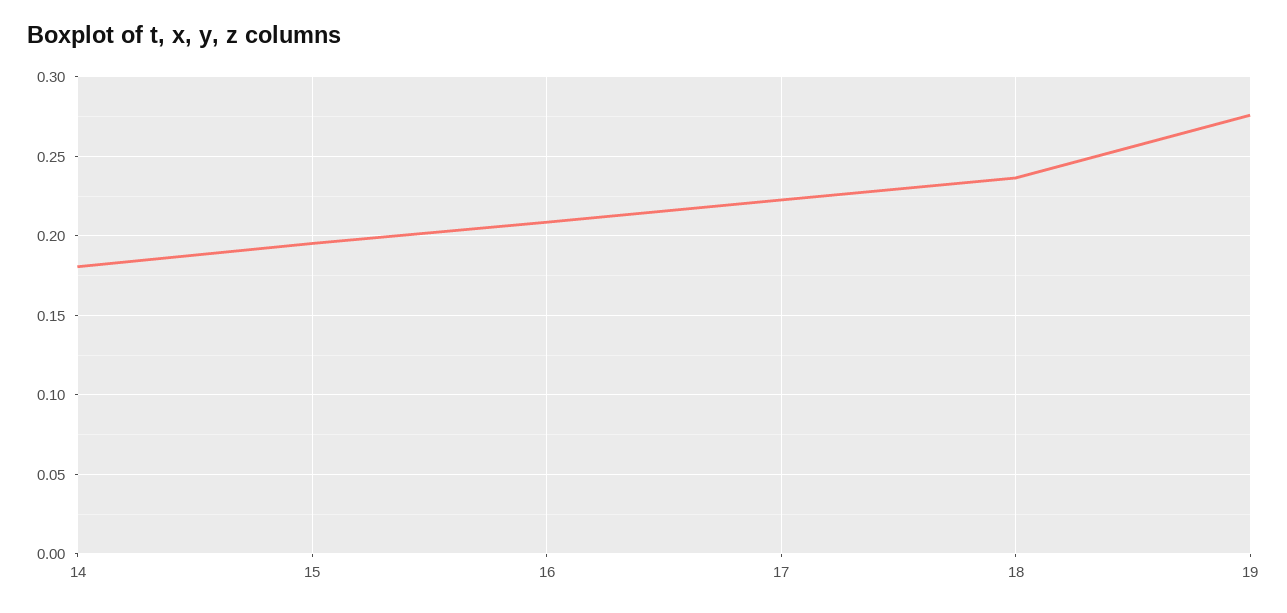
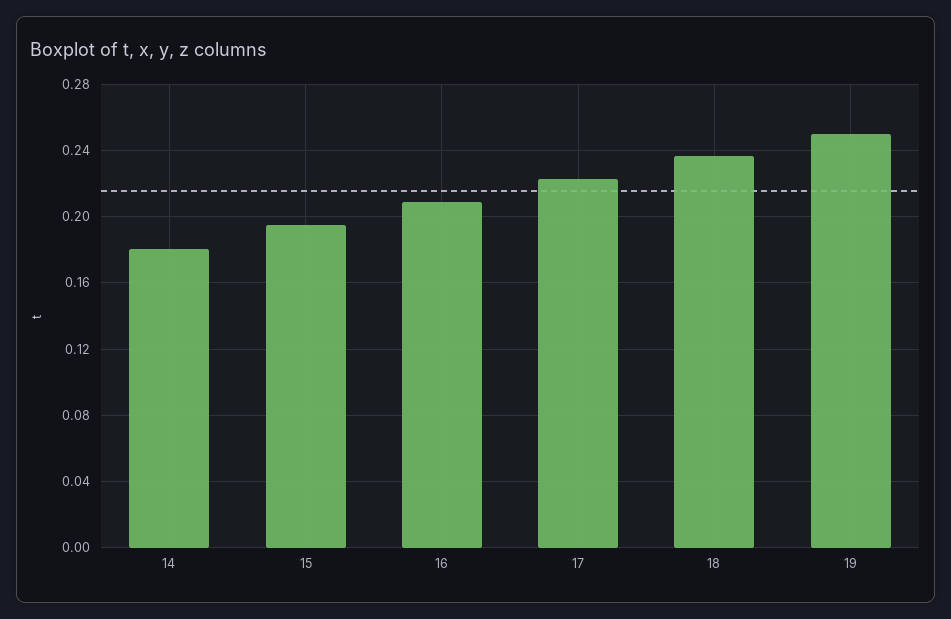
  {
    "14": 0.18,
    "15": 0.195,
    "16": 0.21,
    "17": 0.225,
    "18": 0.235,
-   "19": 0.275
+   "19": 0.25
  }

